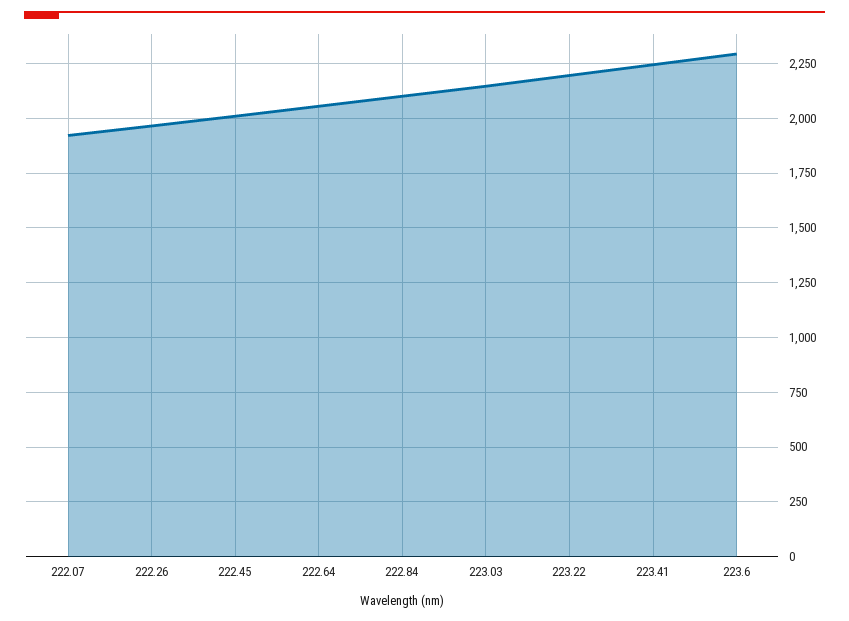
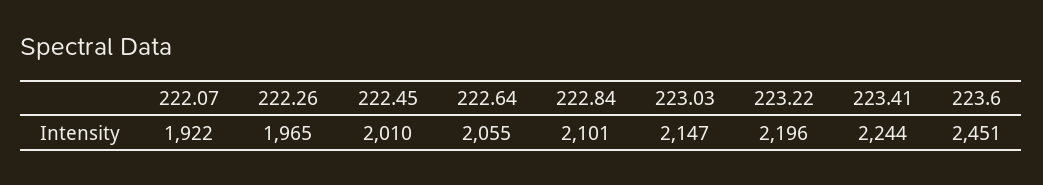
  {
    "222.07": 1922,
    "222.26": 1965,
    "222.45": 2010,
    "222.64": 2055,
    "222.84": 2101,
    "223.03": 2147,
    "223.22": 2196,
    "223.41": 2244,
-   "223.6": 2300
+   "223.6": 2451
  }

